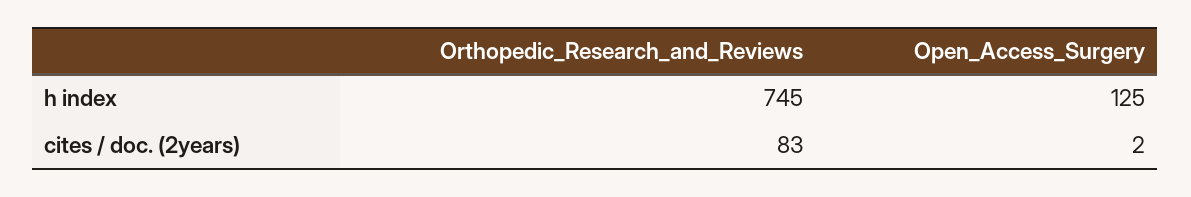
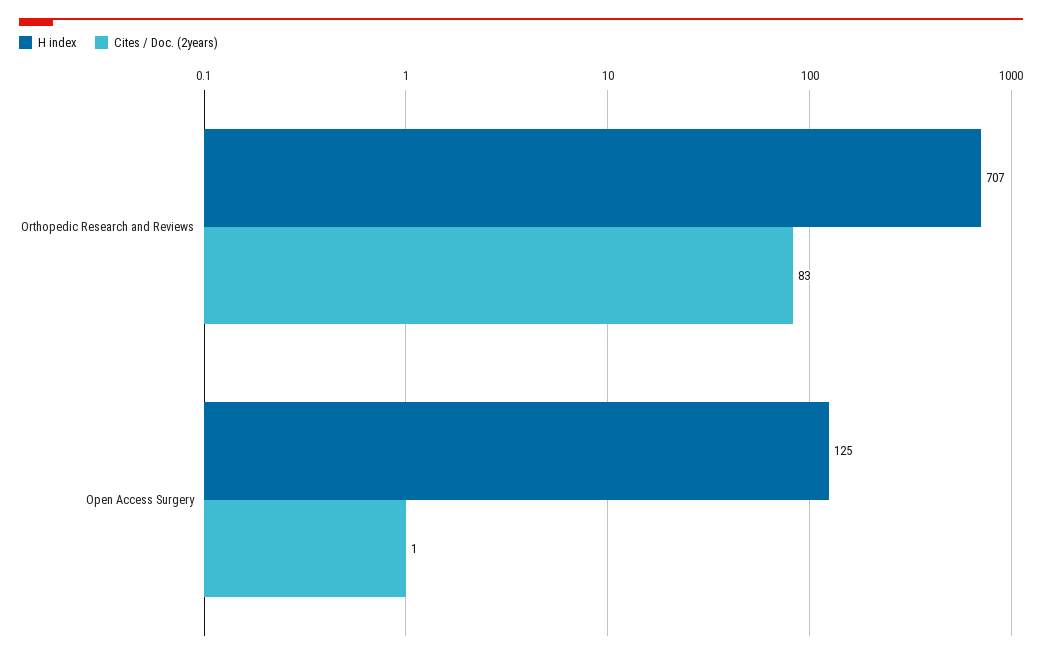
  {
    "h index": {
-     "Orthopedic_Research_and_Reviews": 745,
+     "Orthopedic_Research_and_Reviews": 707,
      "Open_Access_Surgery": 125
    },
    "cites / doc. (2years)": {
      "Orthopedic_Research_and_Reviews": 83,
-     "Open_Access_Surgery": 2
+     "Open_Access_Surgery": 1
    }
  }

